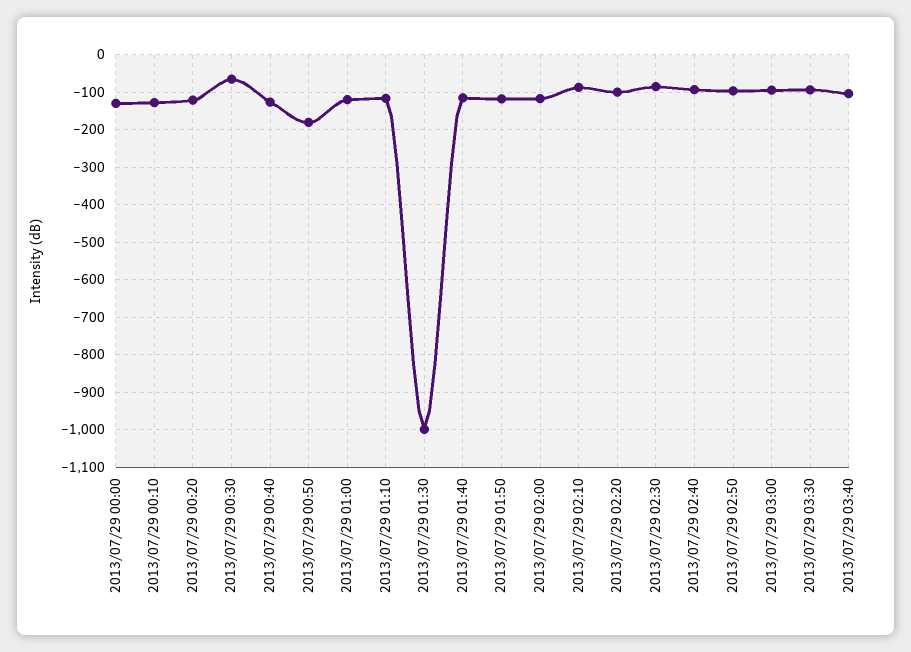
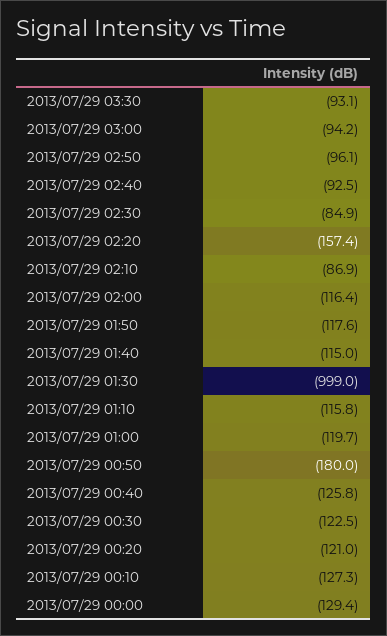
  {
    "2013/07/29 00:00": -129.4,
    "2013/07/29 00:10": -127.3,
    "2013/07/29 00:20": -121,
-   "2013/07/29 00:30": -60,
+   "2013/07/29 00:30": -122.5,
    "2013/07/29 00:40": -125.8,
    "2013/07/29 00:50": -180,
    "2013/07/29 01:00": -119.7,
    "2013/07/29 01:10": -115.8,
    "2013/07/29 01:30": -999,
    "2013/07/29 01:40": -115,
    "2013/07/29 01:50": -117.6,
    "2013/07/29 02:00": -116.4,
    "2013/07/29 02:10": -86.9,
-   "2013/07/29 02:20": -100,
+   "2013/07/29 02:20": -157.4,
    "2013/07/29 02:30": -84.9,
    "2013/07/29 02:40": -92.5,
    "2013/07/29 02:50": -96.1,
    "2013/07/29 03:00": -94.2,
-   "2013/07/29 03:30": -93.1,
+   "2013/07/29 03:30": -93.1
-   "2013/07/29 03:40": -100
  }

